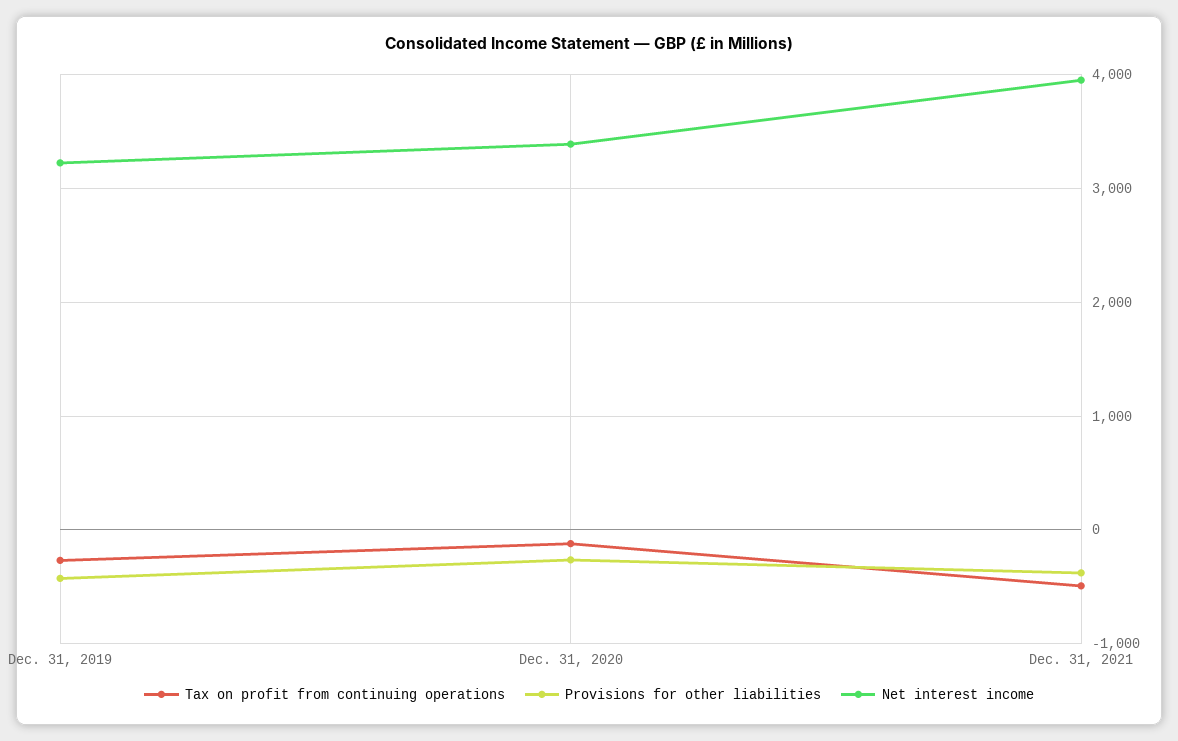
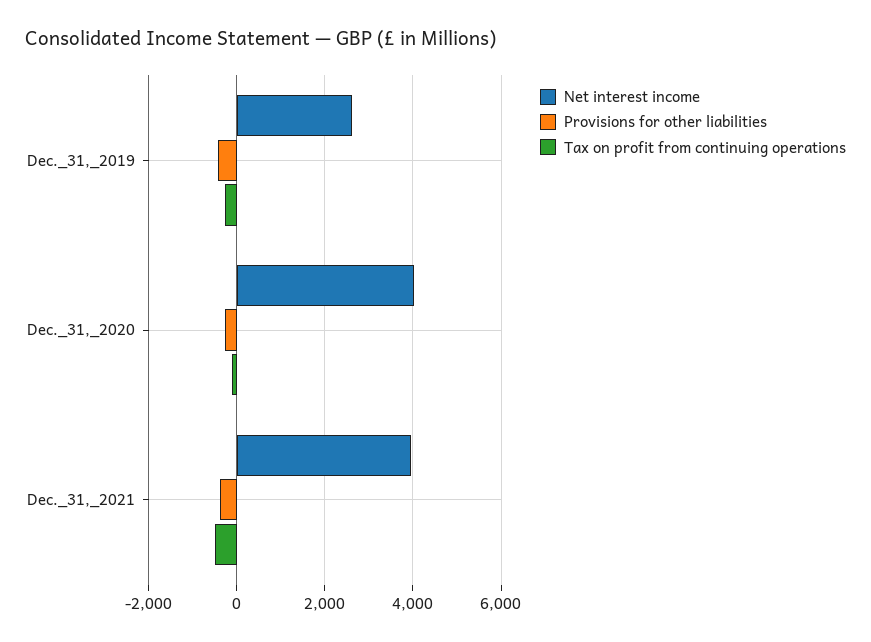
  {
    "Tax on profit from continuing operations": {
      "Dec. 31, 2019": -300,
      "Dec. 31, 2020": -100,
      "Dec. 31, 2021": -500
    },
    "Provisions for other liabilities": {
      "Dec. 31, 2019": -400,
      "Dec. 31, 2020": -300,
      "Dec. 31, 2021": -400
    },
    "Net interest income": {
-     "Dec. 31, 2019": 3200,
+     "Dec. 31, 2019": 2600,
-     "Dec. 31, 2020": 3400,
+     "Dec. 31, 2020": 4000,
      "Dec. 31, 2021": 3900
    }
  }

